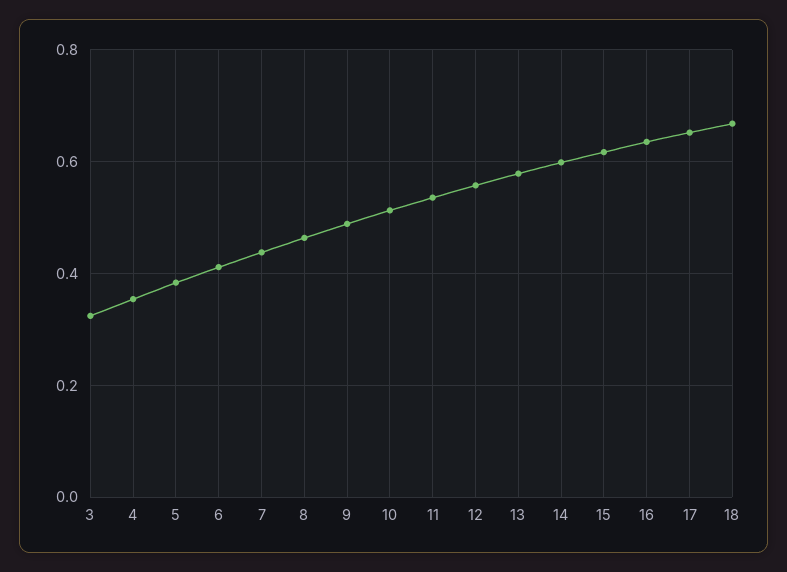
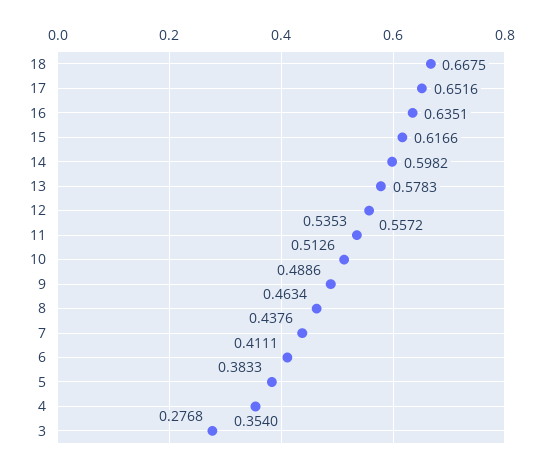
  {
-   "3": 0.32,
+   "3": 0.2768,
    "4": 0.354,
    "5": 0.3833,
    "6": 0.4111,
    "7": 0.4376,
    "8": 0.4634,
    "9": 0.4886,
    "10": 0.5126,
    "11": 0.5353,
    "12": 0.5572,
    "13": 0.5783,
    "14": 0.5982,
    "15": 0.6166,
    "16": 0.6351,
    "17": 0.6516,
    "18": 0.6675
  }

